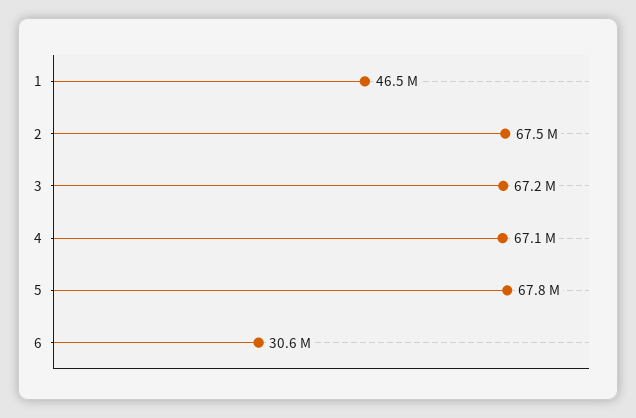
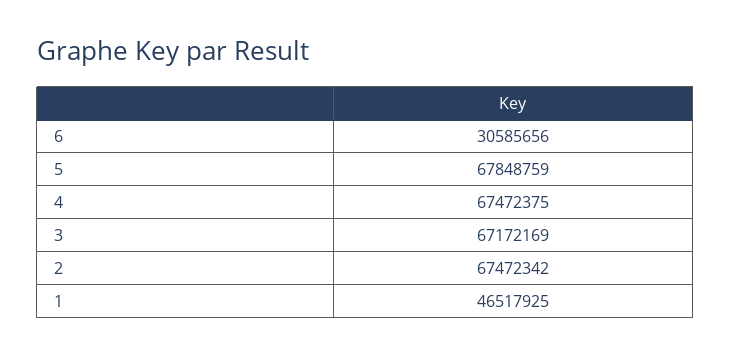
  {
    "1": 46517925,
    "2": 67472342,
    "3": 67172169,
-   "4": 67100000,
+   "4": 67472375,
    "5": 67848759,
    "6": 30585656
  }

